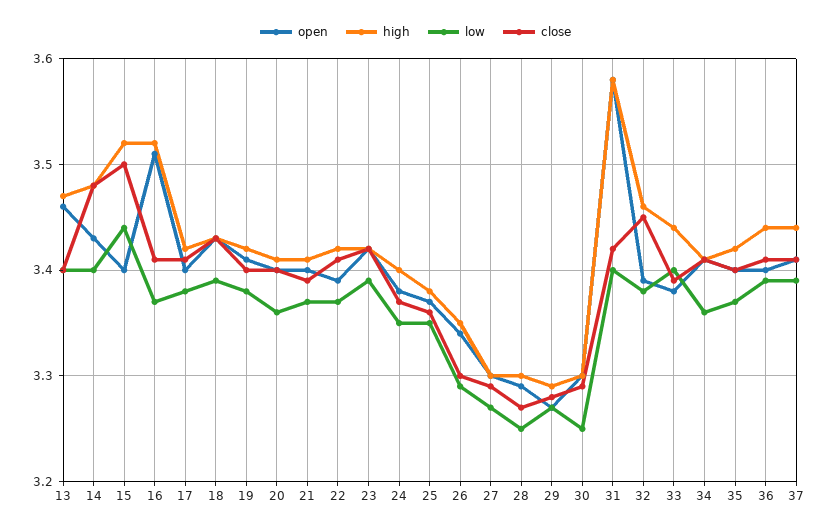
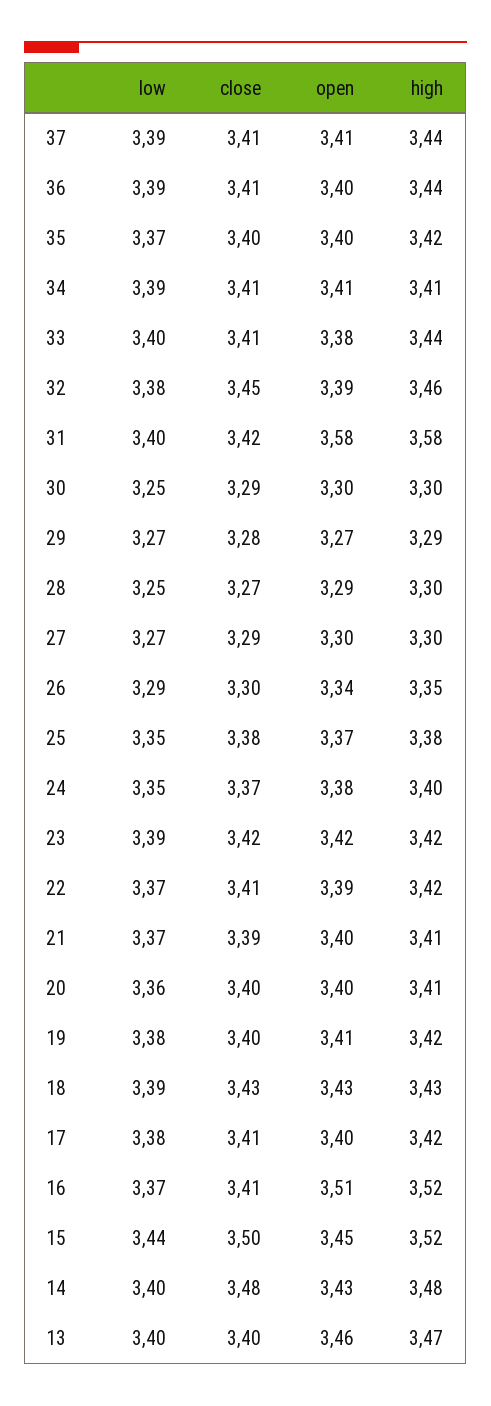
  {
    "open": {
      "13": 3.46,
      "14": 3.43,
-     "15": 3.4,
+     "15": 3.45,
      "16": 3.51,
      "17": 3.4,
      "18": 3.43,
      "19": 3.41,
      "20": 3.4,
      "21": 3.4,
      "22": 3.39,
      "23": 3.42,
      "24": 3.38,
      "25": 3.37,
      "26": 3.34,
      "27": 3.3,
      "28": 3.29,
      "29": 3.27,
      "30": 3.3,
      "31": 3.58,
      "32": 3.39,
      "33": 3.38,
      "34": 3.41,
      "35": 3.4,
      "36": 3.4,
      "37": 3.41
    },
    "high": {
      "13": 3.47,
      "14": 3.48,
      "15": 3.52,
      "16": 3.52,
      "17": 3.42,
      "18": 3.43,
      "19": 3.42,
      "20": 3.41,
      "21": 3.41,
      "22": 3.42,
      "23": 3.42,
      "24": 3.4,
      "25": 3.38,
      "26": 3.35,
      "27": 3.3,
      "28": 3.3,
      "29": 3.29,
      "30": 3.3,
      "31": 3.58,
      "32": 3.46,
      "33": 3.44,
      "34": 3.41,
      "35": 3.42,
      "36": 3.44,
      "37": 3.44
    },
    "low": {
      "13": 3.4,
      "14": 3.4,
      "15": 3.44,
      "16": 3.37,
      "17": 3.38,
      "18": 3.39,
      "19": 3.38,
      "20": 3.36,
      "21": 3.37,
      "22": 3.37,
      "23": 3.39,
      "24": 3.35,
      "25": 3.35,
      "26": 3.29,
      "27": 3.27,
      "28": 3.25,
      "29": 3.27,
      "30": 3.25,
      "31": 3.4,
      "32": 3.38,
      "33": 3.4,
-     "34": 3.36,
+     "34": 3.39,
      "35": 3.37,
      "36": 3.39,
      "37": 3.39
    },
    "close": {
      "13": 3.4,
      "14": 3.48,
      "15": 3.5,
      "16": 3.41,
      "17": 3.41,
      "18": 3.43,
      "19": 3.4,
      "20": 3.4,
      "21": 3.39,
      "22": 3.41,
      "23": 3.42,
      "24": 3.37,
-     "25": 3.36,
+     "25": 3.38,
      "26": 3.3,
      "27": 3.29,
      "28": 3.27,
      "29": 3.28,
      "30": 3.29,
      "31": 3.42,
      "32": 3.45,
-     "33": 3.39,
+     "33": 3.41,
      "34": 3.41,
      "35": 3.4,
      "36": 3.41,
      "37": 3.41
    }
  }

